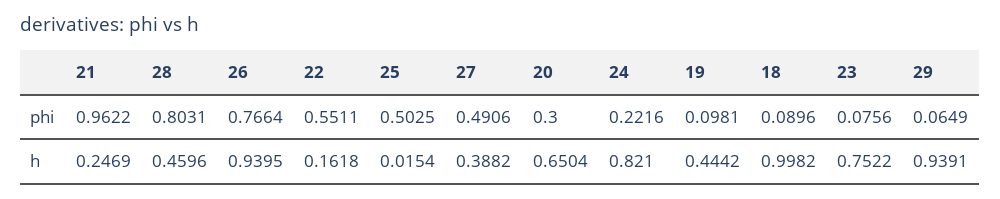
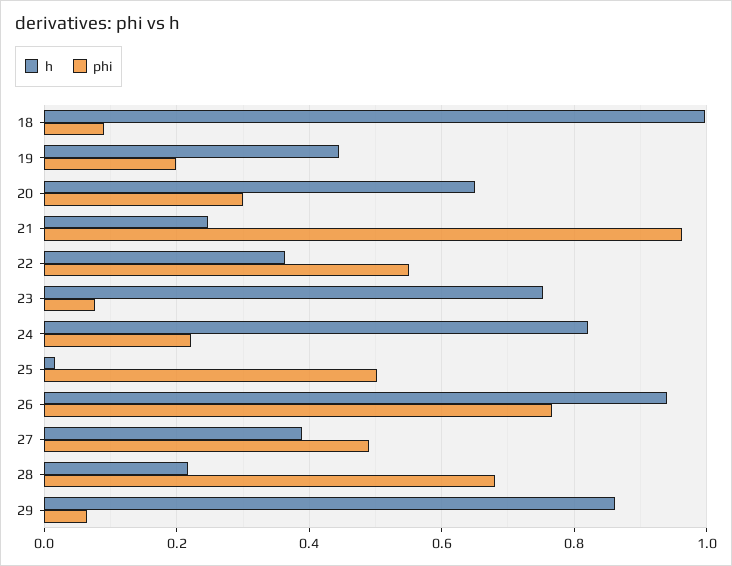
  {
    "phi": {
      "21": 0.9622,
-     "28": 0.8031,
+     "28": 0.68,
      "26": 0.7664,
      "22": 0.5511,
      "25": 0.5025,
      "27": 0.4906,
      "20": 0.3,
      "24": 0.2216,
-     "19": 0.0981,
+     "19": 0.2,
      "18": 0.0896,
      "23": 0.0756,
      "29": 0.0649
    },
    "h": {
      "21": 0.2469,
-     "28": 0.4596,
+     "28": 0.22,
      "26": 0.9395,
-     "22": 0.1618,
+     "22": 0.36,
      "25": 0.0154,
      "27": 0.3882,
      "20": 0.6504,
      "24": 0.821,
      "19": 0.4442,
      "18": 0.9982,
      "23": 0.7522,
-     "29": 0.9391
+     "29": 0.86
    }
  }

